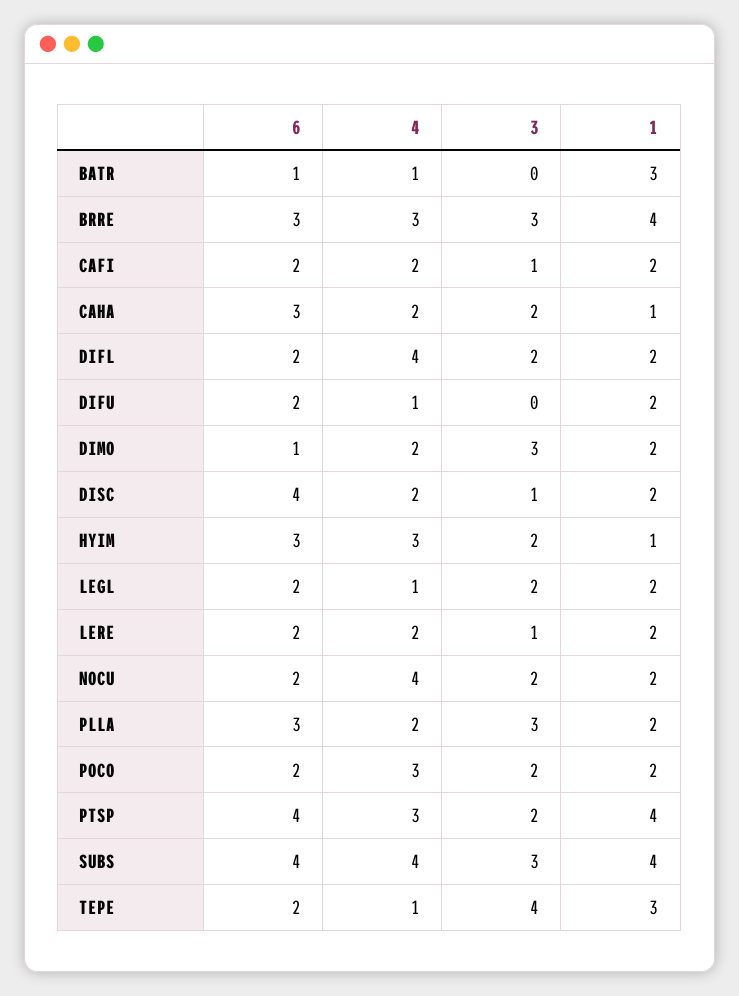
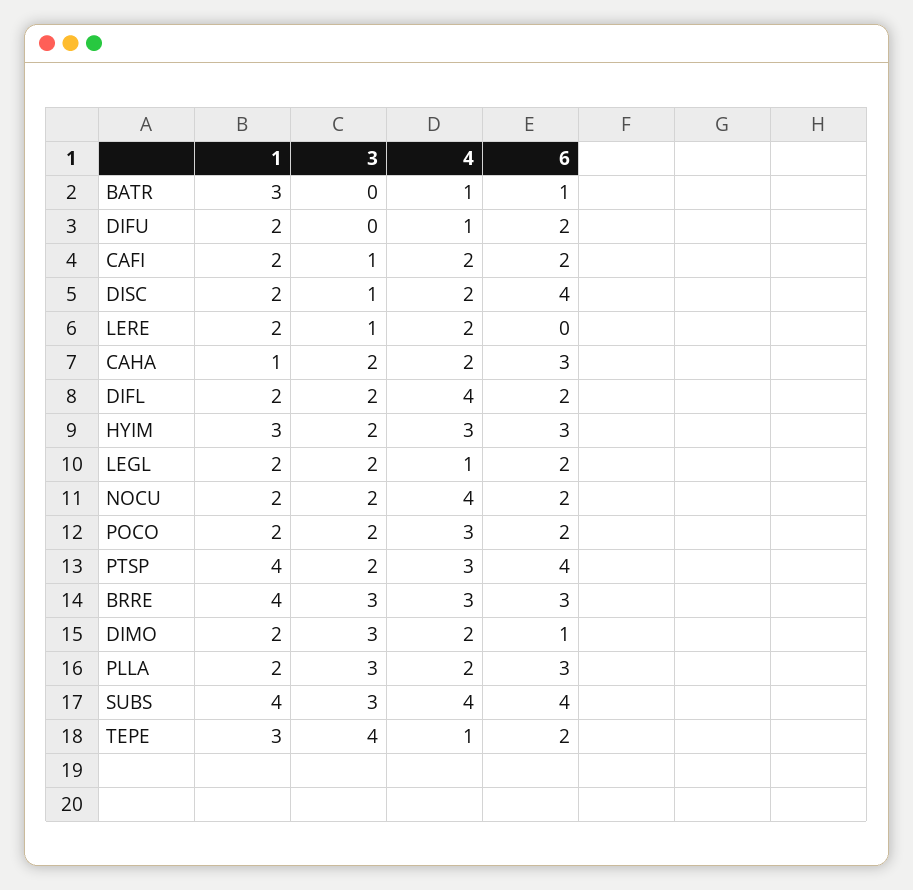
  {
    "6": {
      "BATR": 1,
      "BRRE": 3,
      "CAFI": 2,
      "CAHA": 3,
      "DIFL": 2,
      "DIFU": 2,
      "DIMO": 1,
      "DISC": 4,
      "HYIM": 3,
      "LEGL": 2,
-     "LERE": 2,
+     "LERE": 0,
      "NOCU": 2,
      "PLLA": 3,
      "POCO": 2,
      "PTSP": 4,
      "SUBS": 4,
      "TEPE": 2
    },
    "4": {
      "BATR": 1,
      "BRRE": 3,
      "CAFI": 2,
      "CAHA": 2,
      "DIFL": 4,
      "DIFU": 1,
      "DIMO": 2,
      "DISC": 2,
      "HYIM": 3,
      "LEGL": 1,
      "LERE": 2,
      "NOCU": 4,
      "PLLA": 2,
      "POCO": 3,
      "PTSP": 3,
      "SUBS": 4,
      "TEPE": 1
    },
    "3": {
      "BATR": 0,
      "BRRE": 3,
      "CAFI": 1,
      "CAHA": 2,
      "DIFL": 2,
      "DIFU": 0,
      "DIMO": 3,
      "DISC": 1,
      "HYIM": 2,
      "LEGL": 2,
      "LERE": 1,
      "NOCU": 2,
      "PLLA": 3,
      "POCO": 2,
      "PTSP": 2,
      "SUBS": 3,
      "TEPE": 4
    },
    "1": {
      "BATR": 3,
      "BRRE": 4,
      "CAFI": 2,
      "CAHA": 1,
      "DIFL": 2,
      "DIFU": 2,
      "DIMO": 2,
      "DISC": 2,
-     "HYIM": 1,
+     "HYIM": 3,
      "LEGL": 2,
      "LERE": 2,
      "NOCU": 2,
      "PLLA": 2,
      "POCO": 2,
      "PTSP": 4,
      "SUBS": 4,
      "TEPE": 3
    }
  }

